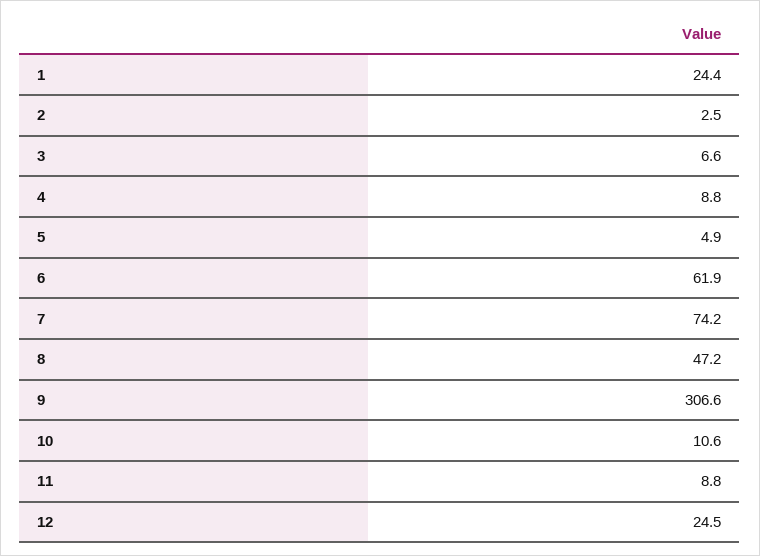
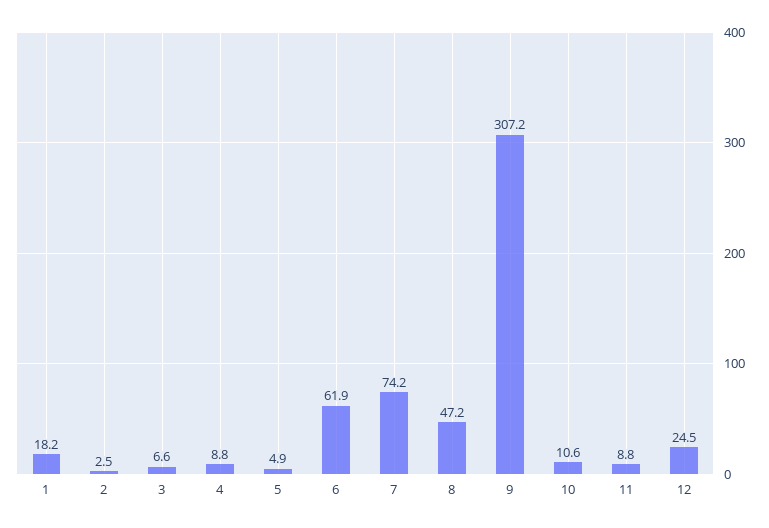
  {
-   "1": 24.4,
+   "1": 18.2,
    "2": 2.5,
    "3": 6.6,
    "4": 8.8,
    "5": 4.9,
    "6": 61.9,
    "7": 74.2,
    "8": 47.2,
-   "9": 306.6,
+   "9": 307.2,
    "10": 10.6,
    "11": 8.8,
    "12": 24.5
  }

